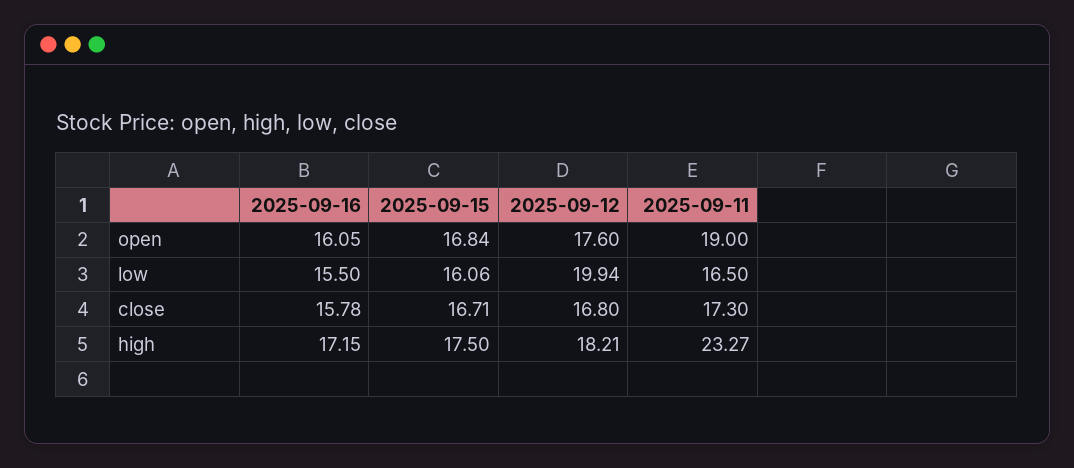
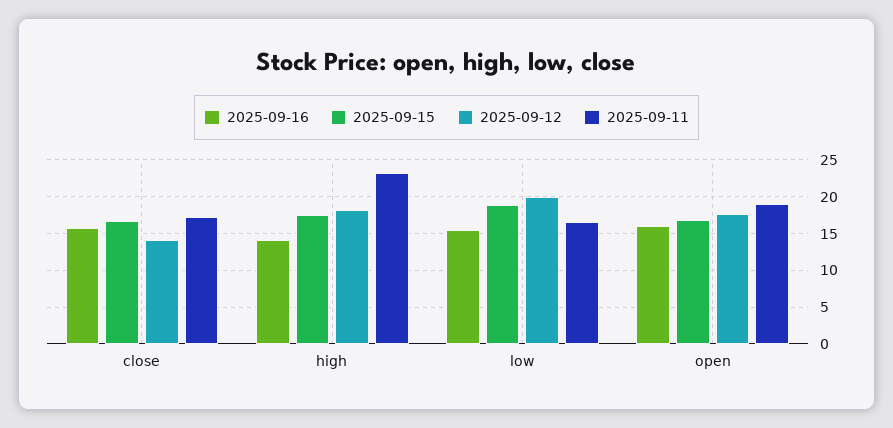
  {
    "2025-09-16": {
      "open": 16.05,
      "low": 15.5,
      "close": 15.78,
-     "high": 17.15
+     "high": 14
    },
    "2025-09-15": {
      "open": 16.84,
-     "low": 16.06,
+     "low": 19,
      "close": 16.71,
      "high": 17.5
    },
    "2025-09-12": {
      "open": 17.6,
      "low": 19.94,
-     "close": 16.8,
+     "close": 14,
      "high": 18.21
    },
    "2025-09-11": {
      "open": 19,
      "low": 16.5,
      "close": 17.3,
      "high": 23.27
    }
  }

